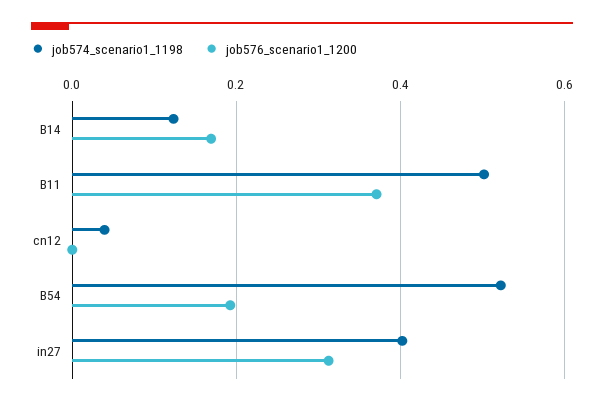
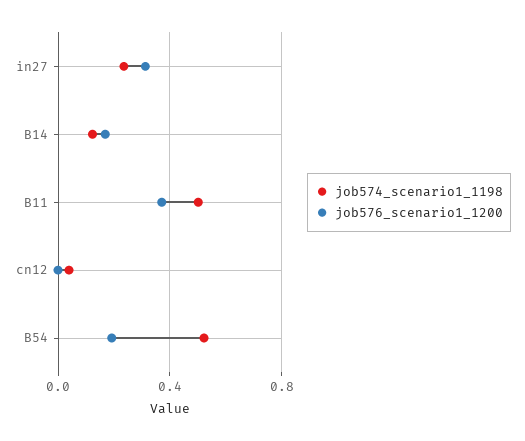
  {
    "job574_scenario1_1198": {
      "B14": 0.12,
      "B11": 0.5,
      "cn12": 0.04,
      "B54": 0.52,
-     "in27": 0.4
+     "in27": 0.25
    },
    "job576_scenario1_1200": {
      "B14": 0.16,
      "B11": 0.38,
      "cn12": 0,
      "B54": 0.2,
      "in27": 0.32
    }
  }

